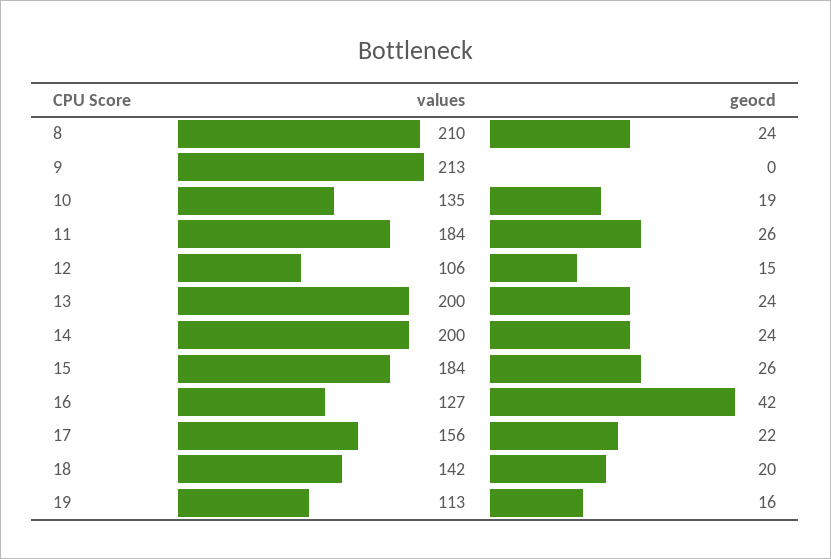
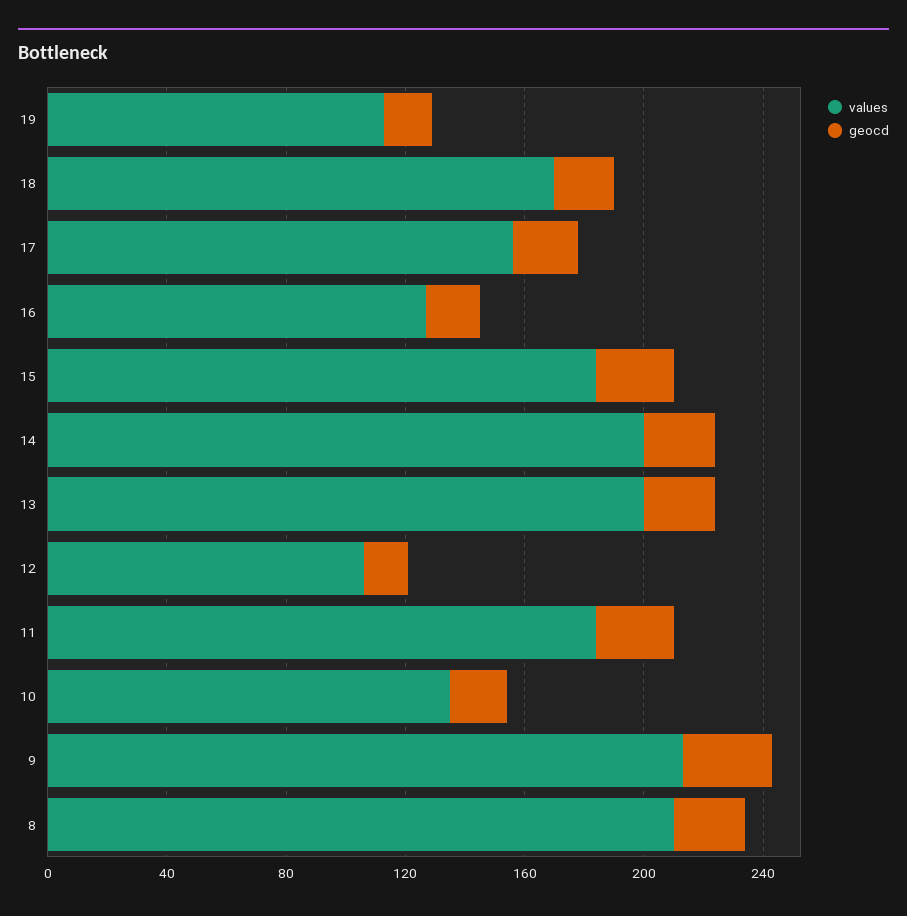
  {
    "values": {
      "8": 210,
      "9": 213,
      "10": 135,
      "11": 184,
      "12": 106,
      "13": 200,
      "14": 200,
      "15": 184,
      "16": 127,
      "17": 156,
-     "18": 142,
+     "18": 170,
      "19": 113
    },
    "geocd": {
      "8": 24,
-     "9": 0,
+     "9": 30,
      "10": 19,
      "11": 26,
      "12": 15,
      "13": 24,
      "14": 24,
      "15": 26,
-     "16": 42,
+     "16": 20,
      "17": 22,
      "18": 20,
      "19": 16
    }
  }

